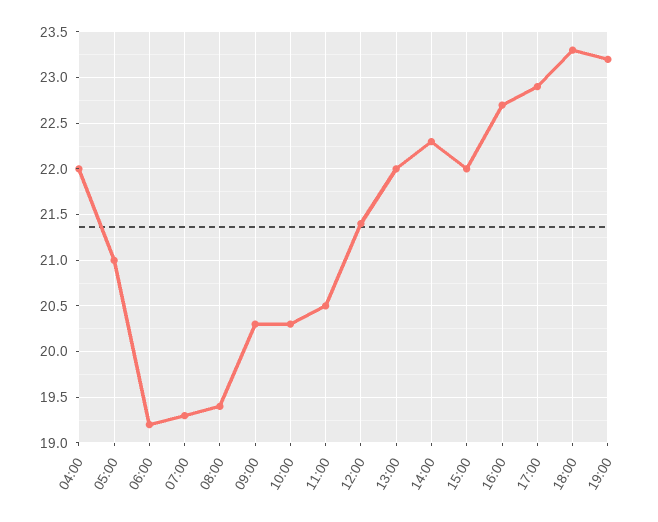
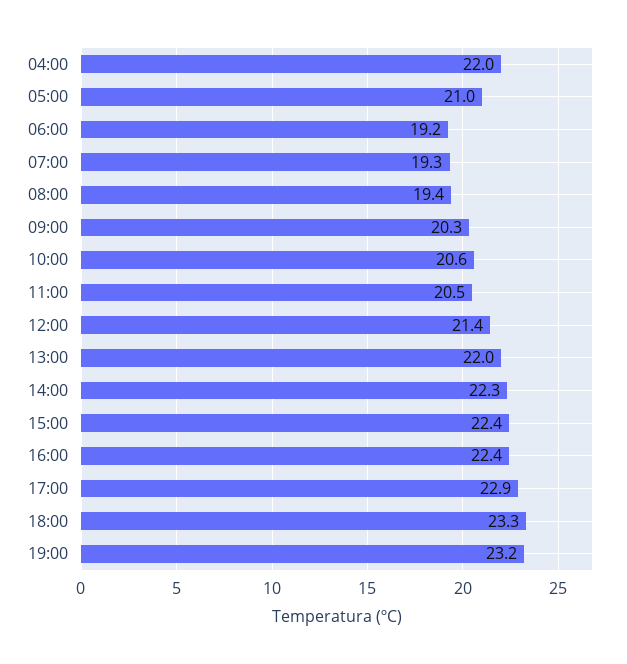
  {
    "04:00": 22,
    "05:00": 21,
    "06:00": 19.2,
    "07:00": 19.3,
    "08:00": 19.4,
    "09:00": 20.3,
-   "10:00": 20.3,
+   "10:00": 20.6,
    "11:00": 20.5,
    "12:00": 21.4,
    "13:00": 22,
    "14:00": 22.3,
-   "15:00": 22,
+   "15:00": 22.4,
-   "16:00": 22.7,
+   "16:00": 22.4,
    "17:00": 22.9,
    "18:00": 23.3,
    "19:00": 23.2
  }

